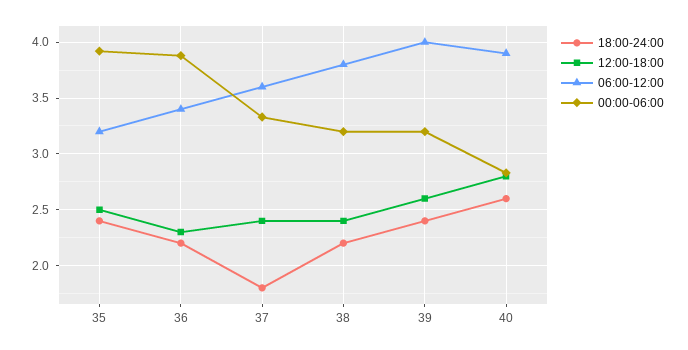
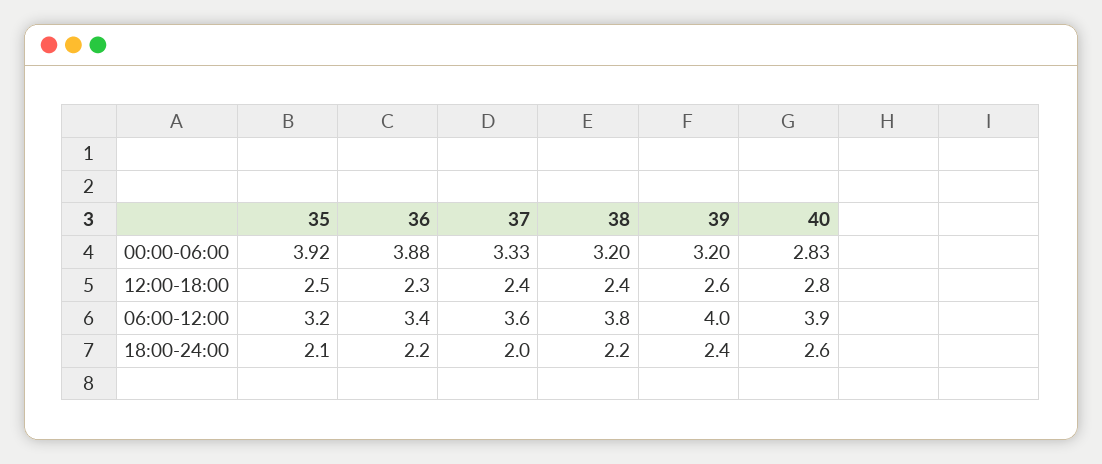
  {
    "18:00-24:00": {
-     "35": 2.4,
+     "35": 2.1,
      "36": 2.2,
-     "37": 1.8,
+     "37": 2,
      "38": 2.2,
      "39": 2.4,
      "40": 2.6
    },
    "12:00-18:00": {
      "35": 2.5,
      "36": 2.3,
      "37": 2.4,
      "38": 2.4,
      "39": 2.6,
      "40": 2.8
    },
    "06:00-12:00": {
      "35": 3.2,
      "36": 3.4,
      "37": 3.6,
      "38": 3.8,
      "39": 4,
      "40": 3.9
    },
    "00:00-06:00": {
      "35": 3.92,
      "36": 3.88,
      "37": 3.33,
      "38": 3.2,
      "39": 3.2,
      "40": 2.83
    }
  }

